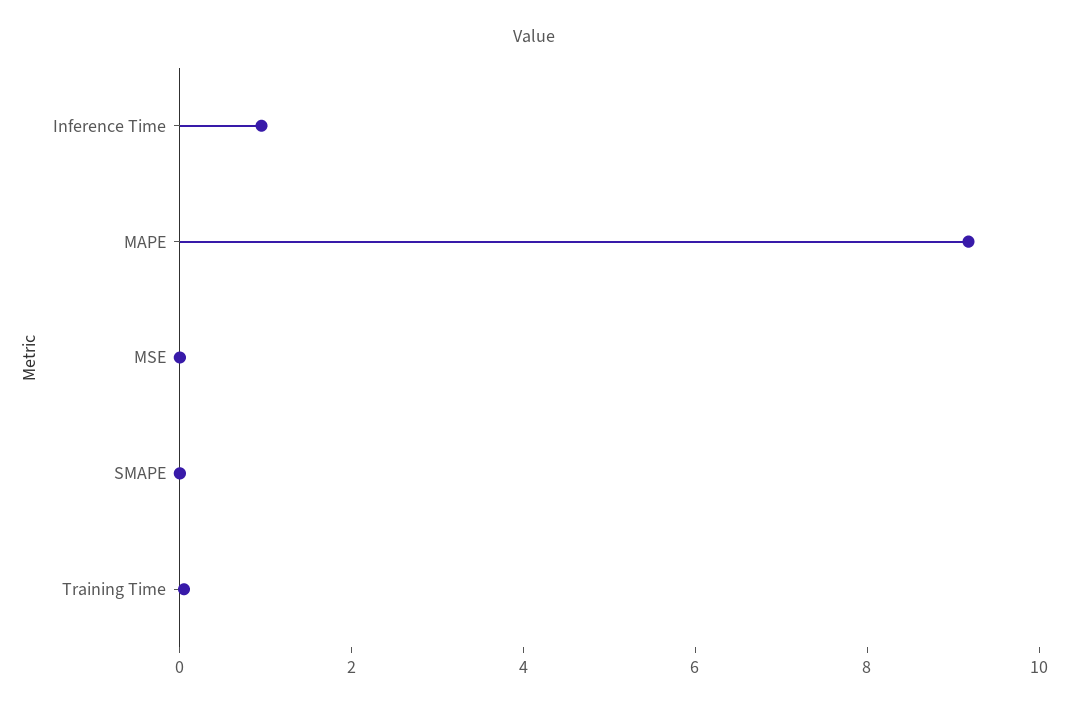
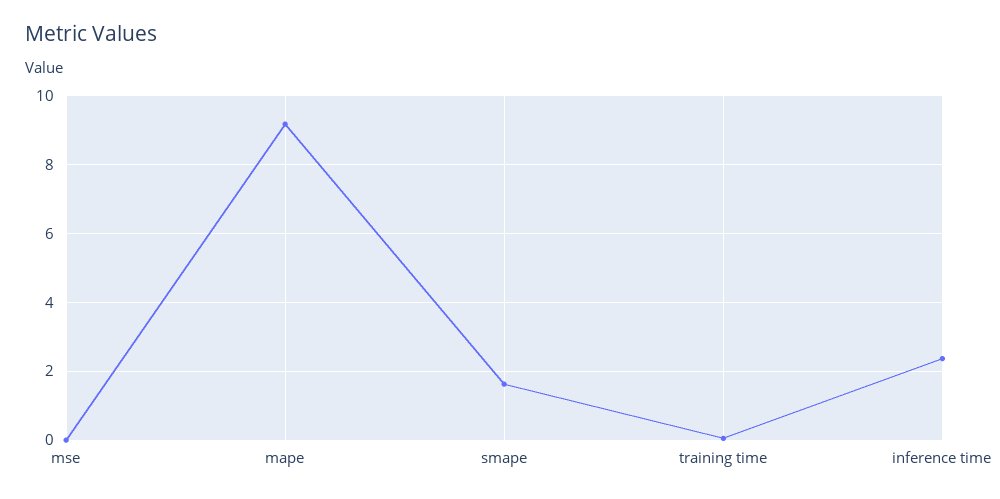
  {
-   "Inference Time": 1,
+   "Inference Time": 2.4,
    "MAPE": 9.2,
    "MSE": 0,
-   "SMAPE": 0,
+   "SMAPE": 1.6,
    "Training Time": 0
  }

